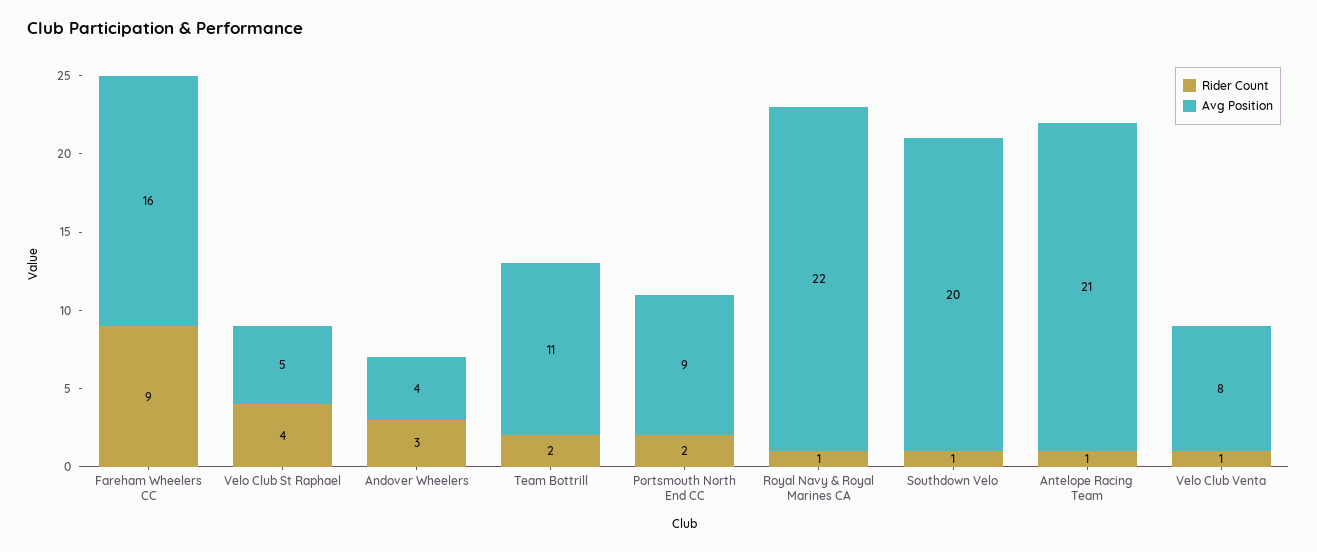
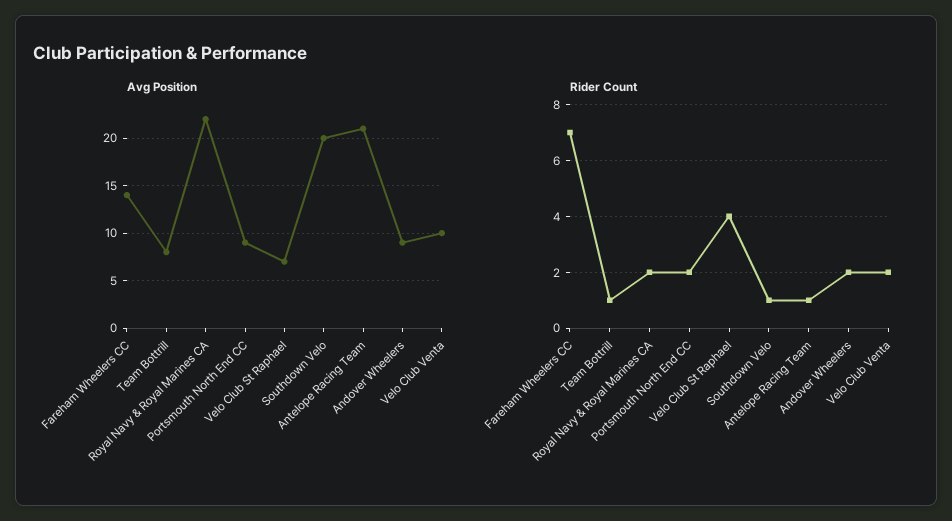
  {
    "Rider Count": {
-     "Fareham Wheelers CC": 9,
+     "Fareham Wheelers CC": 7,
      "Velo Club St Raphael": 4,
-     "Andover Wheelers": 3,
+     "Andover Wheelers": 2,
-     "Team Bottrill": 2,
+     "Team Bottrill": 1,
      "Portsmouth North End CC": 2,
-     "Royal Navy & Royal Marines CA": 1,
+     "Royal Navy & Royal Marines CA": 2,
      "Southdown Velo": 1,
      "Antelope Racing Team": 1,
-     "Velo Club Venta": 1
+     "Velo Club Venta": 2
    },
    "Avg Position": {
-     "Fareham Wheelers CC": 16,
+     "Fareham Wheelers CC": 14,
-     "Velo Club St Raphael": 5,
+     "Velo Club St Raphael": 7,
-     "Andover Wheelers": 4,
+     "Andover Wheelers": 9,
-     "Team Bottrill": 11,
+     "Team Bottrill": 8,
      "Portsmouth North End CC": 9,
      "Royal Navy & Royal Marines CA": 22,
      "Southdown Velo": 20,
      "Antelope Racing Team": 21,
-     "Velo Club Venta": 8
+     "Velo Club Venta": 10
    }
  }

